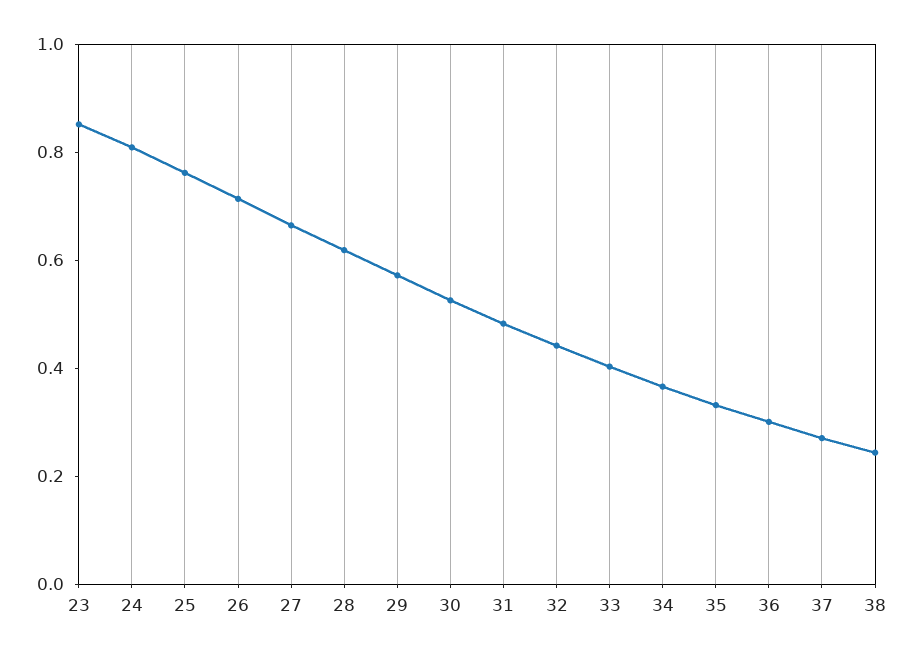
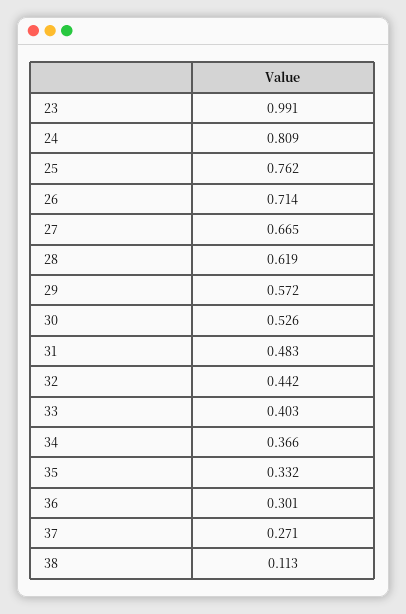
  {
-   "23": 0.85,
+   "23": 0.991,
    "24": 0.809,
    "25": 0.762,
    "26": 0.714,
    "27": 0.665,
    "28": 0.619,
    "29": 0.572,
    "30": 0.526,
    "31": 0.483,
    "32": 0.442,
    "33": 0.403,
    "34": 0.366,
    "35": 0.332,
    "36": 0.301,
    "37": 0.271,
-   "38": 0.25
+   "38": 0.113
  }

